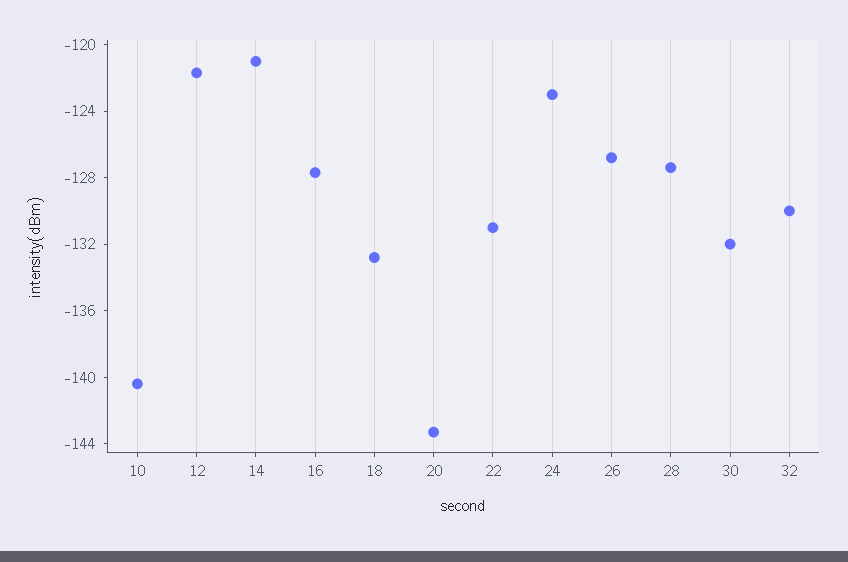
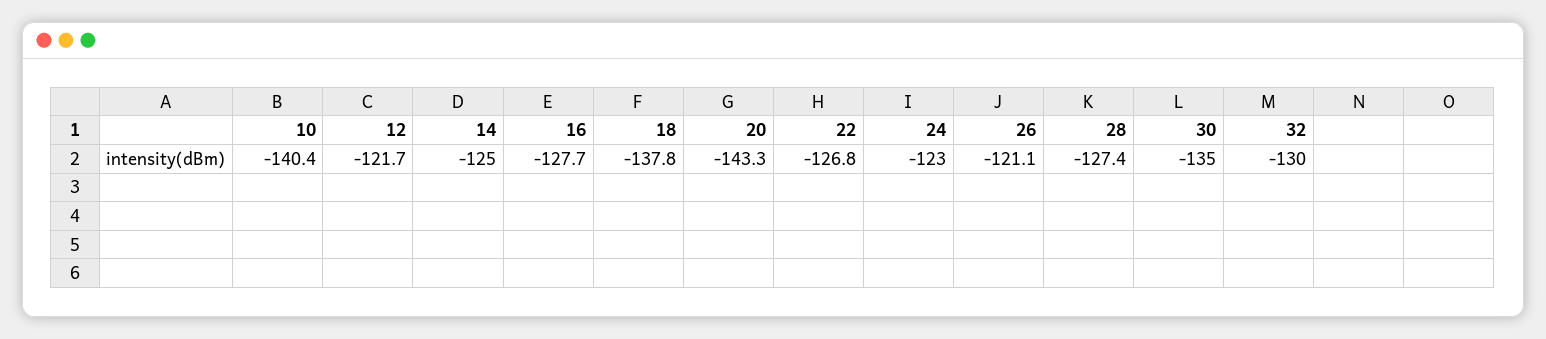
  {
    "10": -140.4,
    "12": -121.7,
-   "14": -121,
+   "14": -125,
    "16": -127.7,
-   "18": -133,
+   "18": -137.8,
    "20": -143.3,
-   "22": -131,
+   "22": -126.8,
    "24": -123,
-   "26": -127,
+   "26": -121.1,
    "28": -127.4,
-   "30": -132,
+   "30": -135,
    "32": -130
  }

